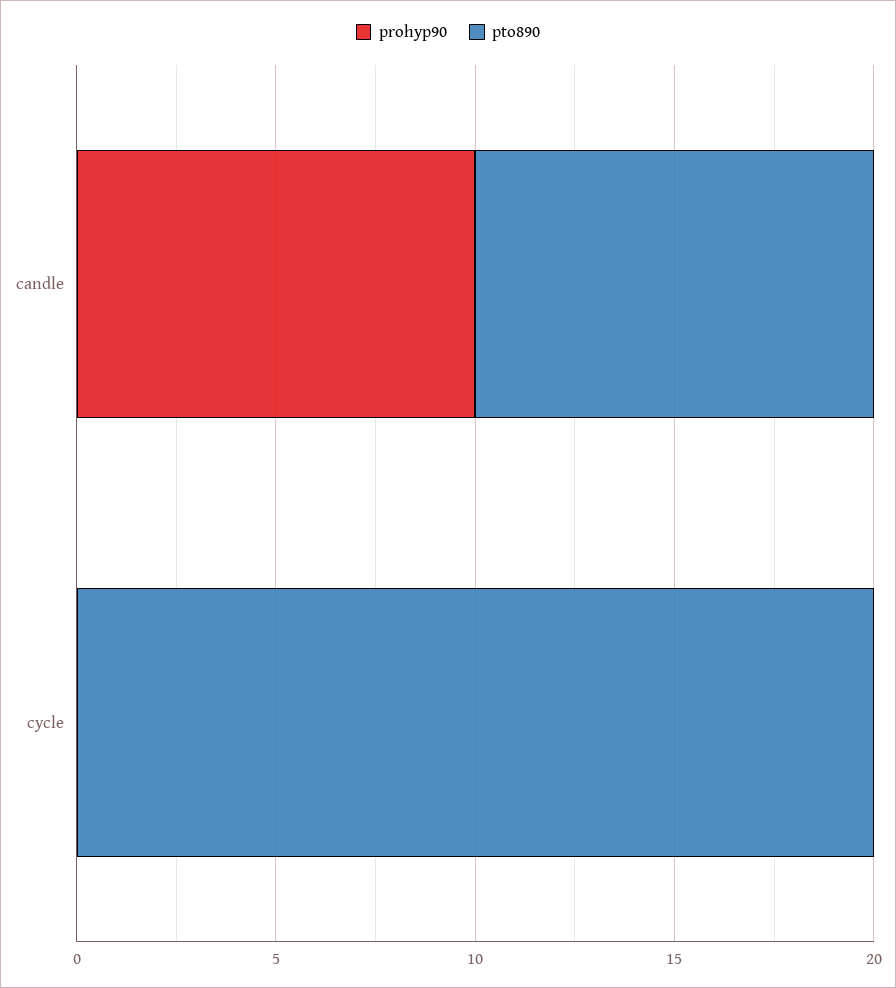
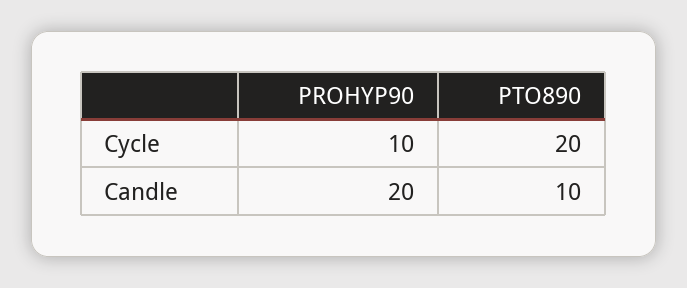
  {
    "prohyp90": {
-     "candle": 10,
+     "candle": 20,
-     "cycle": 0
+     "cycle": 10
    },
    "pto890": {
      "candle": 10,
      "cycle": 20
    }
  }

